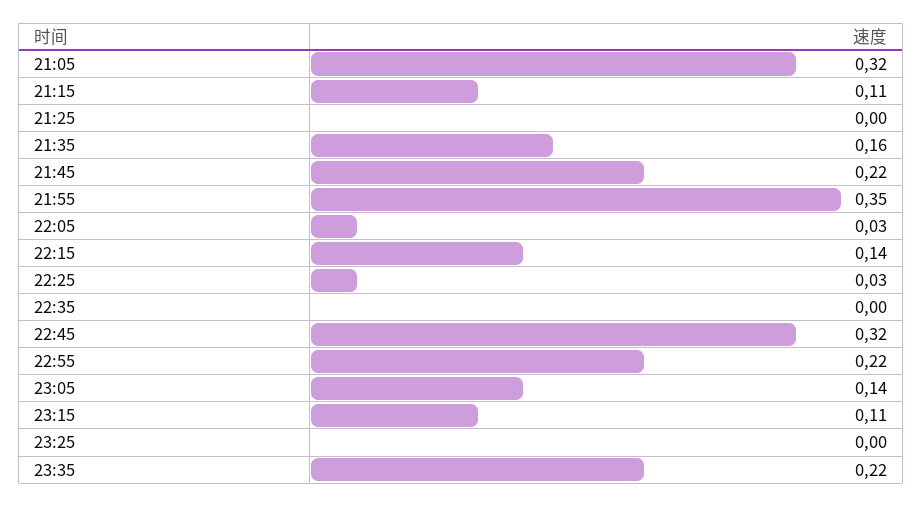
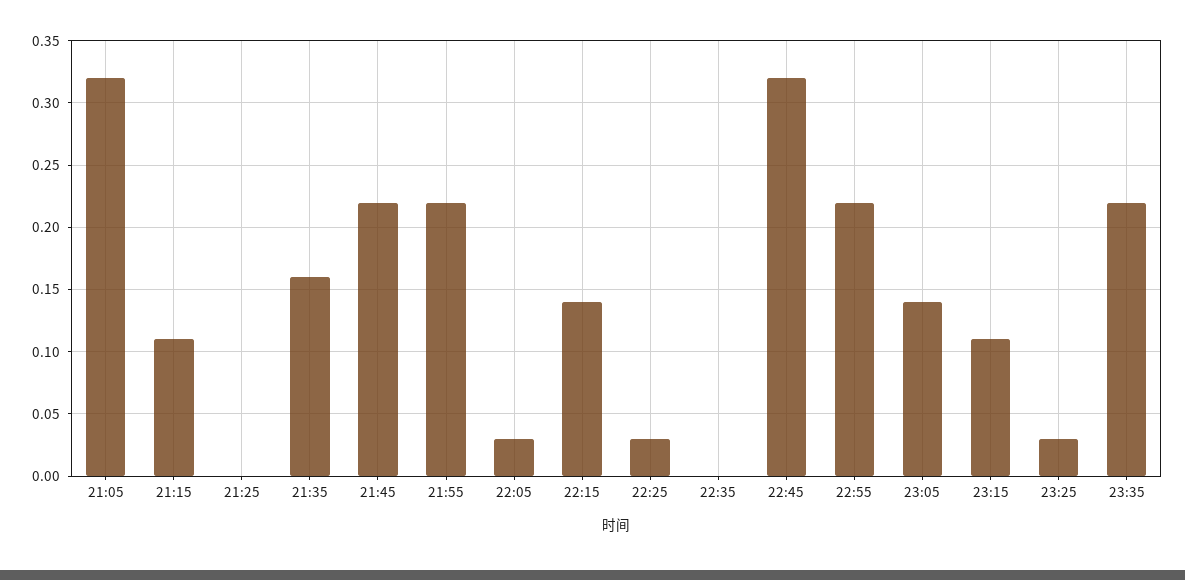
  {
    "21:05": 0.32,
    "21:15": 0.11,
    "21:25": 0,
    "21:35": 0.16,
    "21:45": 0.22,
-   "21:55": 0.35,
+   "21:55": 0.22,
    "22:05": 0.03,
    "22:15": 0.14,
    "22:25": 0.03,
    "22:35": 0,
    "22:45": 0.32,
    "22:55": 0.22,
    "23:05": 0.14,
    "23:15": 0.11,
-   "23:25": 0,
+   "23:25": 0.03,
    "23:35": 0.22
  }

